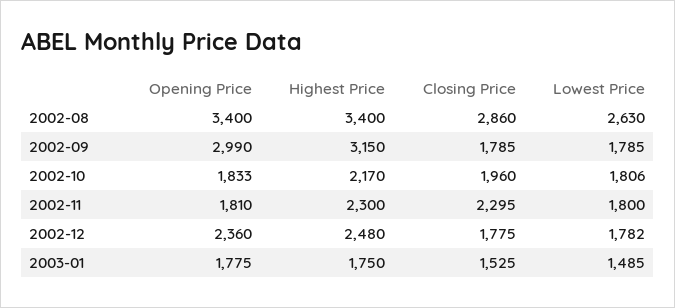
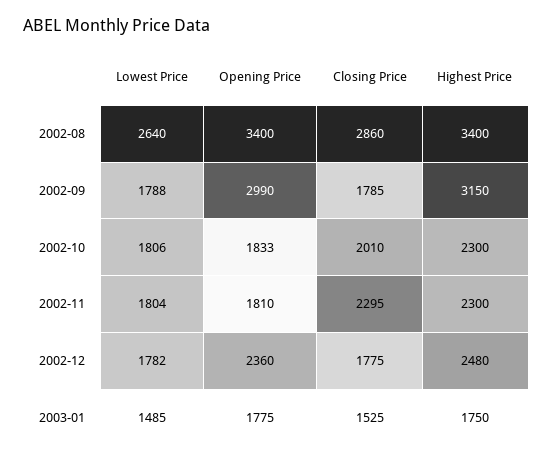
  {
    "Opening Price": {
      "2002-08": 3400,
      "2002-09": 2990,
      "2002-10": 1833,
      "2002-11": 1810,
      "2002-12": 2360,
      "2003-01": 1775
    },
    "Highest Price": {
      "2002-08": 3400,
      "2002-09": 3150,
-     "2002-10": 2170,
+     "2002-10": 2300,
      "2002-11": 2300,
      "2002-12": 2480,
      "2003-01": 1750
    },
    "Closing Price": {
      "2002-08": 2860,
      "2002-09": 1785,
-     "2002-10": 1960,
+     "2002-10": 2010,
      "2002-11": 2295,
      "2002-12": 1775,
      "2003-01": 1525
    },
    "Lowest Price": {
-     "2002-08": 2630,
+     "2002-08": 2640,
-     "2002-09": 1785,
+     "2002-09": 1788,
      "2002-10": 1806,
-     "2002-11": 1800,
+     "2002-11": 1804,
      "2002-12": 1782,
      "2003-01": 1485
    }
  }

